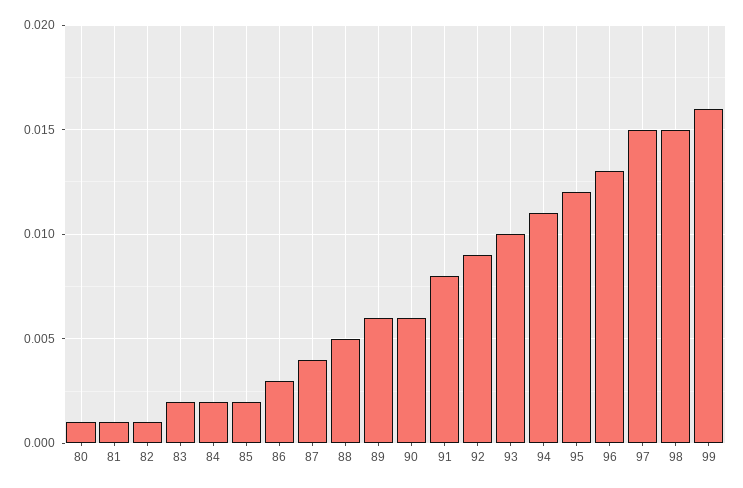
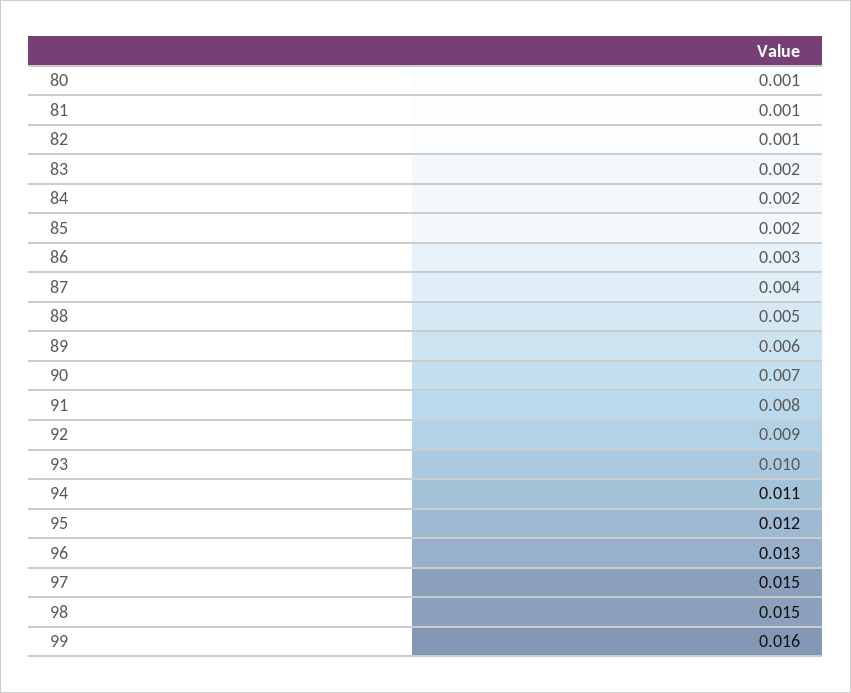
  {
    "80": 0.001,
    "81": 0.001,
    "82": 0.001,
    "83": 0.002,
    "84": 0.002,
    "85": 0.002,
    "86": 0.003,
    "87": 0.004,
    "88": 0.005,
    "89": 0.006,
-   "90": 0.006,
+   "90": 0.007,
    "91": 0.008,
    "92": 0.009,
    "93": 0.01,
    "94": 0.011,
    "95": 0.012,
    "96": 0.013,
    "97": 0.015,
    "98": 0.015,
    "99": 0.016
  }

